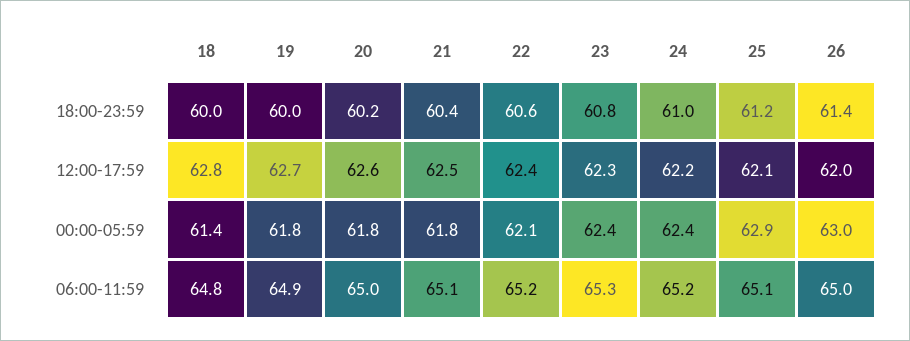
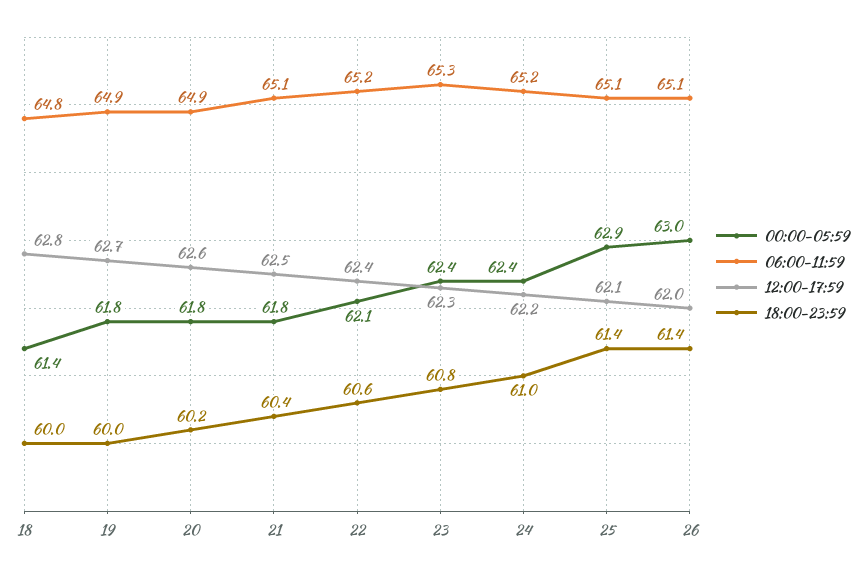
  {
    "18:00-23:59": {
      "18": 60,
      "19": 60,
      "20": 60.2,
      "21": 60.4,
      "22": 60.6,
      "23": 60.8,
      "24": 61,
-     "25": 61.2,
+     "25": 61.4,
      "26": 61.4
    },
    "12:00-17:59": {
      "18": 62.8,
      "19": 62.7,
      "20": 62.6,
      "21": 62.5,
      "22": 62.4,
      "23": 62.3,
      "24": 62.2,
      "25": 62.1,
      "26": 62
    },
    "00:00-05:59": {
      "18": 61.4,
      "19": 61.8,
      "20": 61.8,
      "21": 61.8,
      "22": 62.1,
      "23": 62.4,
      "24": 62.4,
      "25": 62.9,
      "26": 63
    },
    "06:00-11:59": {
      "18": 64.8,
      "19": 64.9,
-     "20": 65,
+     "20": 64.9,
      "21": 65.1,
      "22": 65.2,
      "23": 65.3,
      "24": 65.2,
      "25": 65.1,
-     "26": 65
+     "26": 65.1
    }
  }

